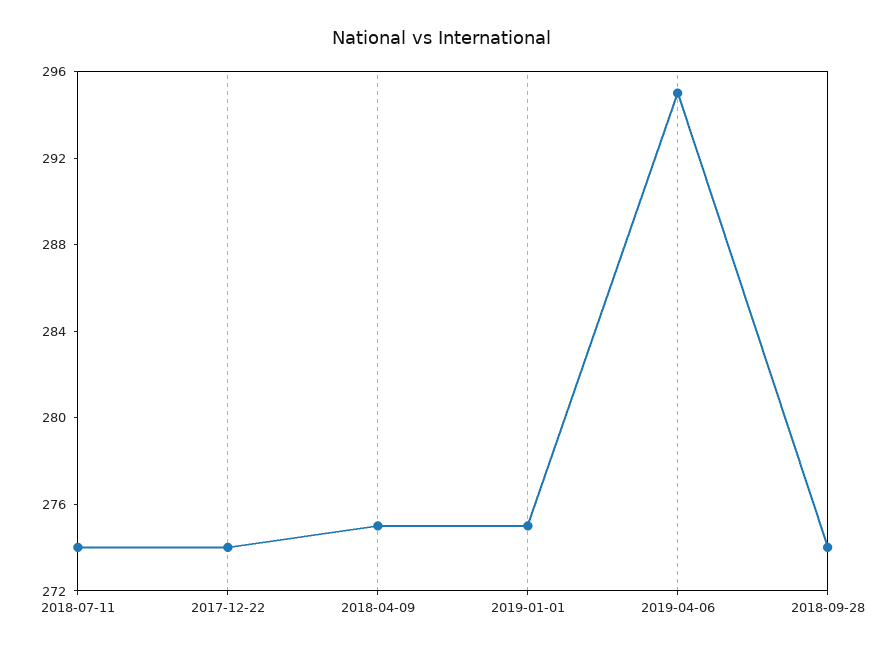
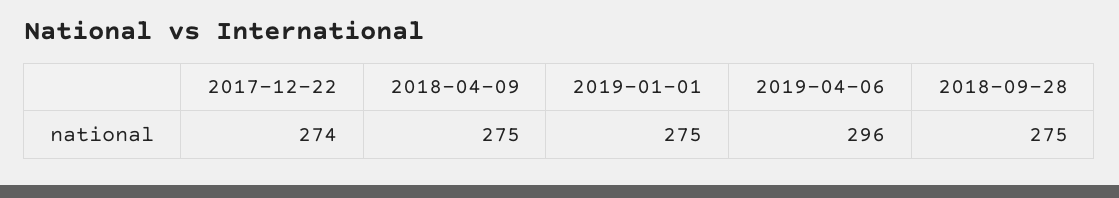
  {
-   "2018-07-11": 274,
    "2017-12-22": 274,
    "2018-04-09": 275,
    "2019-01-01": 275,
-   "2019-04-06": 295,
+   "2019-04-06": 296,
-   "2018-09-28": 274
+   "2018-09-28": 275
  }

